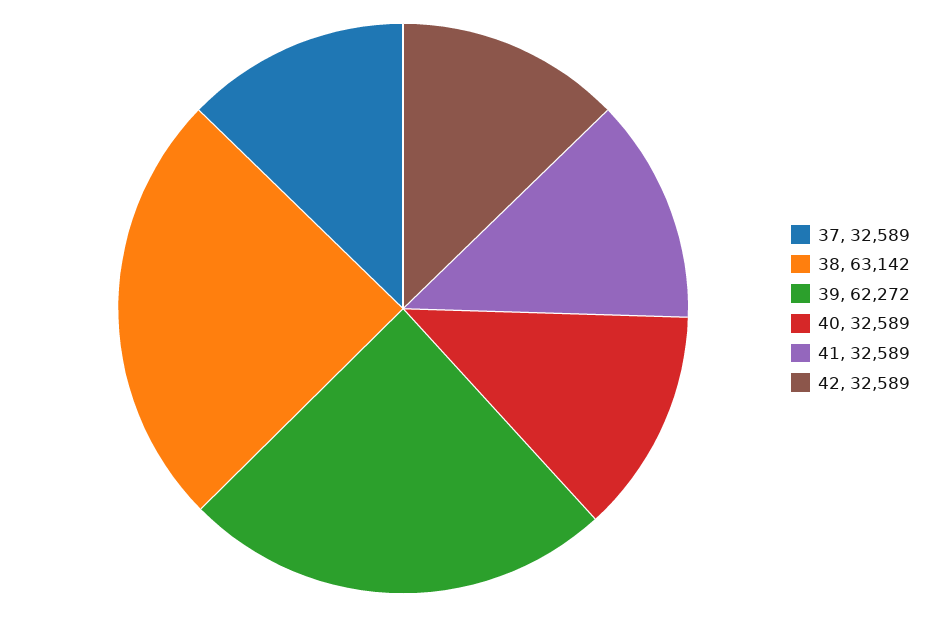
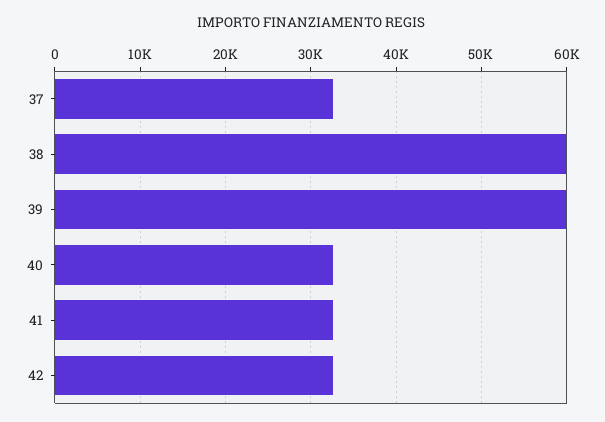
  {
    "37": 32589,
-   "38": 63142,
+   "38": 60000,
-   "39": 62272,
+   "39": 60000,
    "40": 32589,
    "41": 32589,
    "42": 32589
  }

